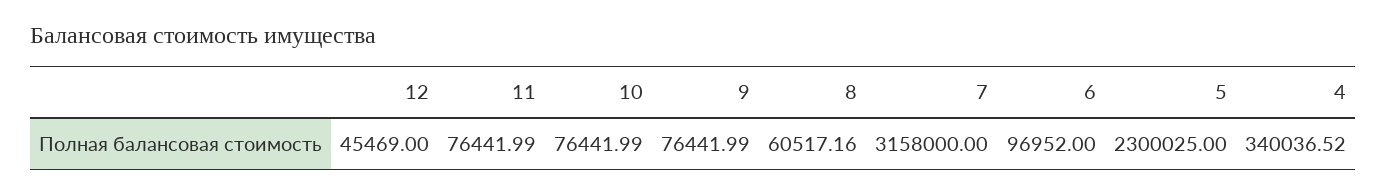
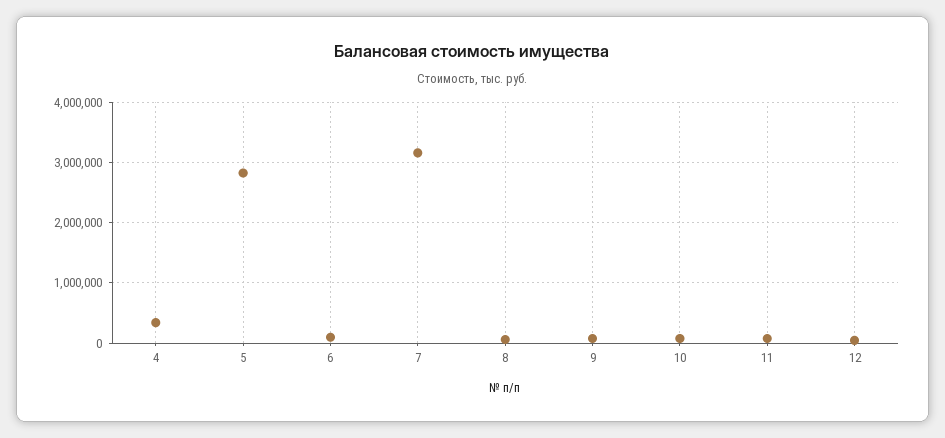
  {
    "12": 45469,
    "11": 76441.99,
    "10": 76441.99,
    "9": 76441.99,
    "8": 60517.16,
    "7": 3158000,
    "6": 96952,
-   "5": 2300025,
+   "5": 2800000,
    "4": 340036.52
  }

